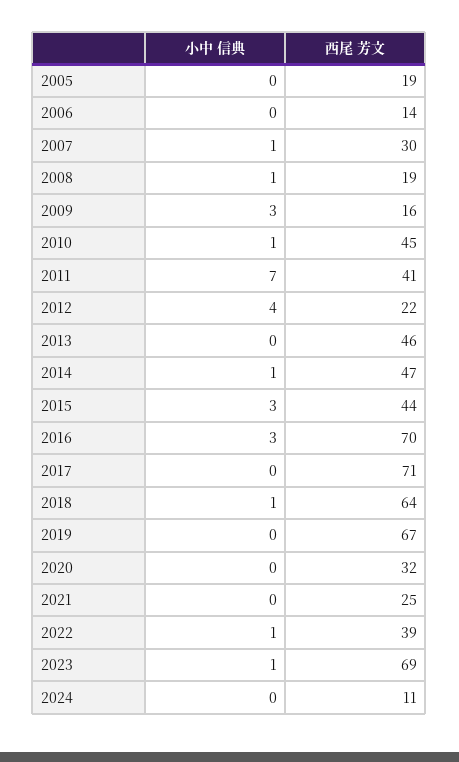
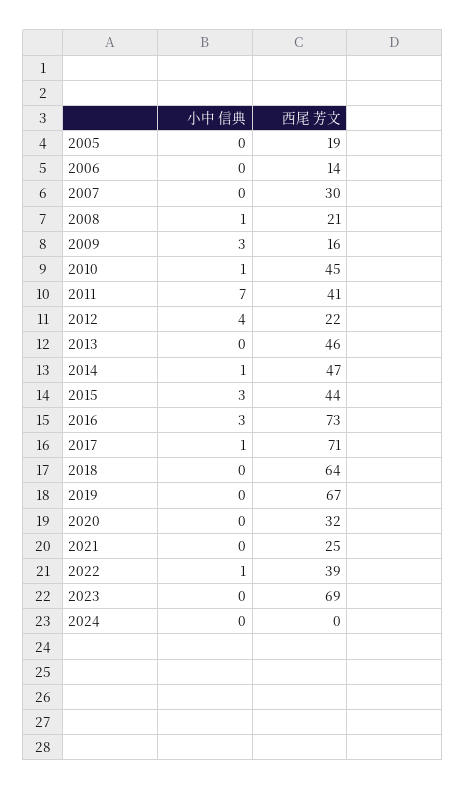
  {
    "小中 信典": {
      "2005": 0,
      "2006": 0,
-     "2007": 1,
+     "2007": 0,
      "2008": 1,
      "2009": 3,
      "2010": 1,
      "2011": 7,
      "2012": 4,
      "2013": 0,
      "2014": 1,
      "2015": 3,
      "2016": 3,
-     "2017": 0,
+     "2017": 1,
-     "2018": 1,
+     "2018": 0,
      "2019": 0,
      "2020": 0,
      "2021": 0,
      "2022": 1,
-     "2023": 1,
+     "2023": 0,
      "2024": 0
    },
    "西尾 芳文": {
      "2005": 19,
      "2006": 14,
      "2007": 30,
-     "2008": 19,
+     "2008": 21,
      "2009": 16,
      "2010": 45,
      "2011": 41,
      "2012": 22,
      "2013": 46,
      "2014": 47,
      "2015": 44,
-     "2016": 70,
+     "2016": 73,
      "2017": 71,
      "2018": 64,
      "2019": 67,
      "2020": 32,
      "2021": 25,
      "2022": 39,
      "2023": 69,
-     "2024": 11
+     "2024": 0
    }
  }

